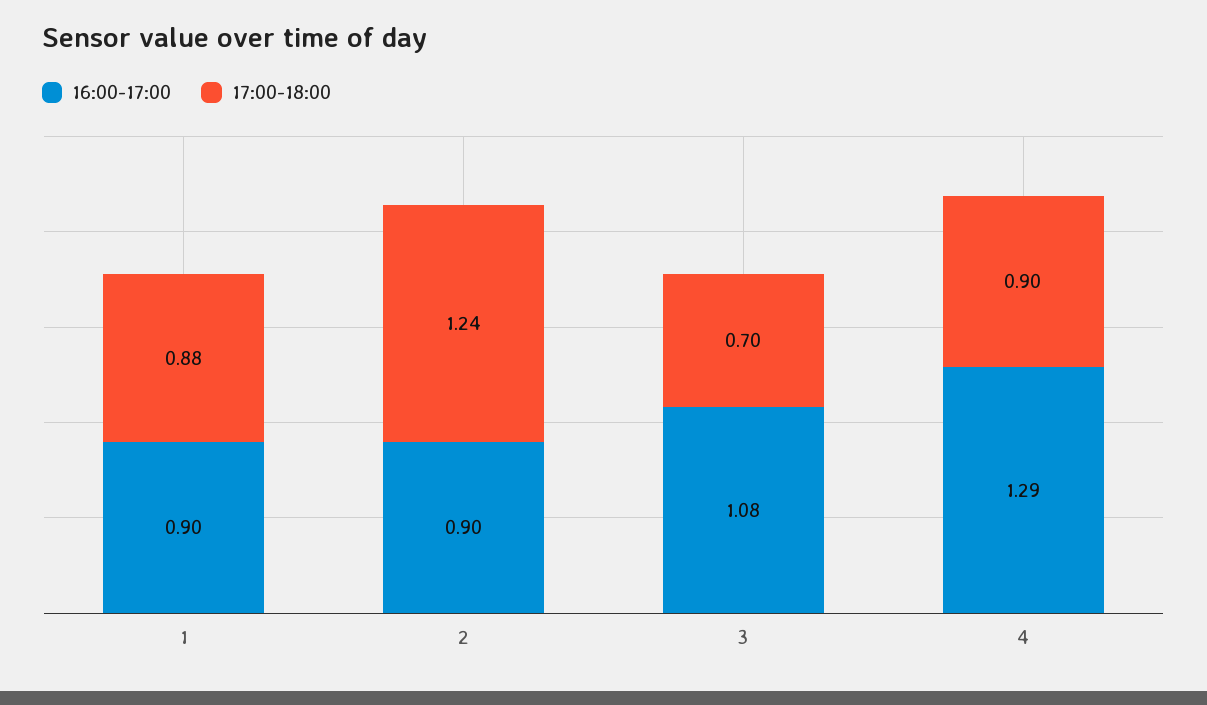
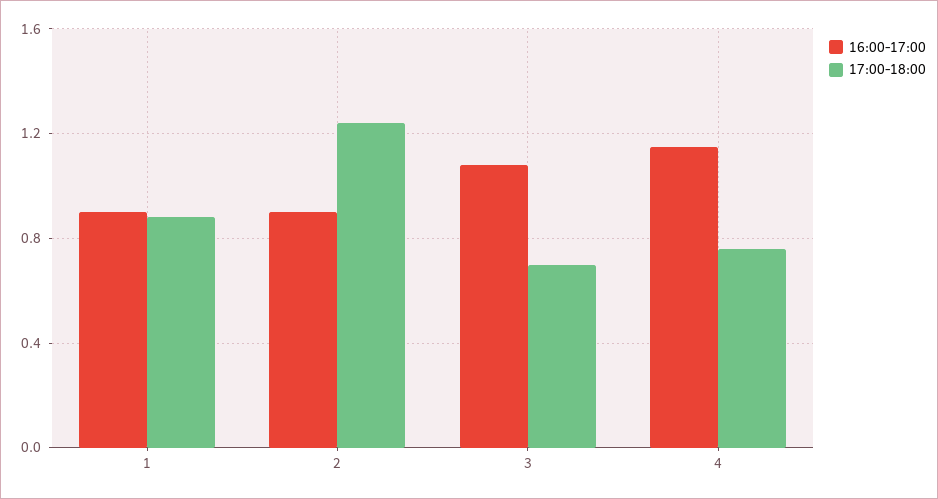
  {
    "16:00-17:00": {
      "1": 0.9,
      "2": 0.9,
      "3": 1.08,
-     "4": 1.29
+     "4": 1.15
    },
    "17:00-18:00": {
      "1": 0.88,
      "2": 1.24,
      "3": 0.7,
-     "4": 0.9
+     "4": 0.75
    }
  }

